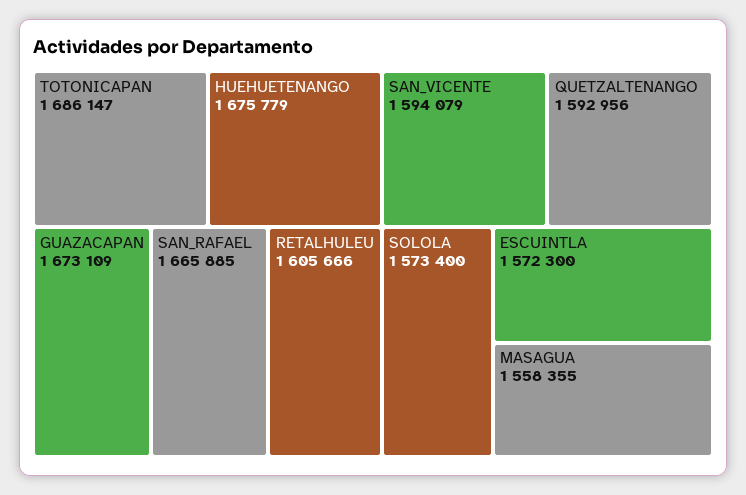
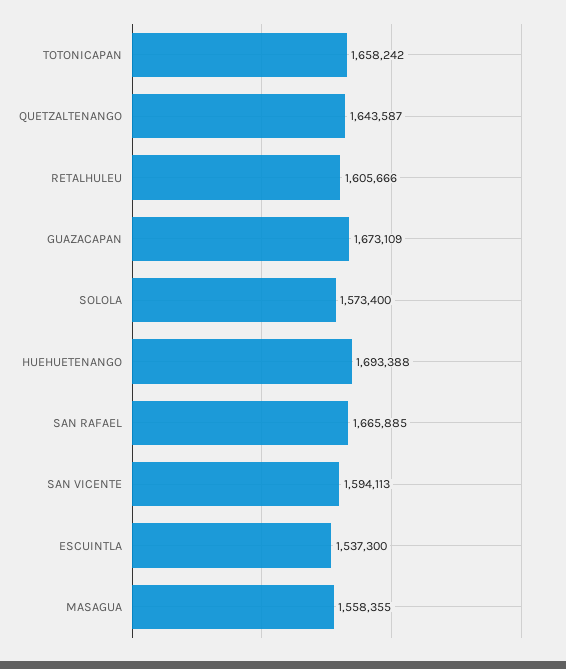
  {
-   "TOTONICAPAN": 1686147,
+   "TOTONICAPAN": 1658242,
-   "HUEHUETENANGO": 1675779,
+   "HUEHUETENANGO": 1693388,
    "GUAZACAPAN": 1673109,
    "SAN_RAFAEL": 1665885,
    "RETALHULEU": 1605666,
-   "SAN_VICENTE": 1594079,
+   "SAN_VICENTE": 1594113,
-   "QUETZALTENANGO": 1592956,
+   "QUETZALTENANGO": 1643587,
    "SOLOLA": 1573400,
-   "ESCUINTLA": 1572300,
+   "ESCUINTLA": 1537300,
    "MASAGUA": 1558355
  }

